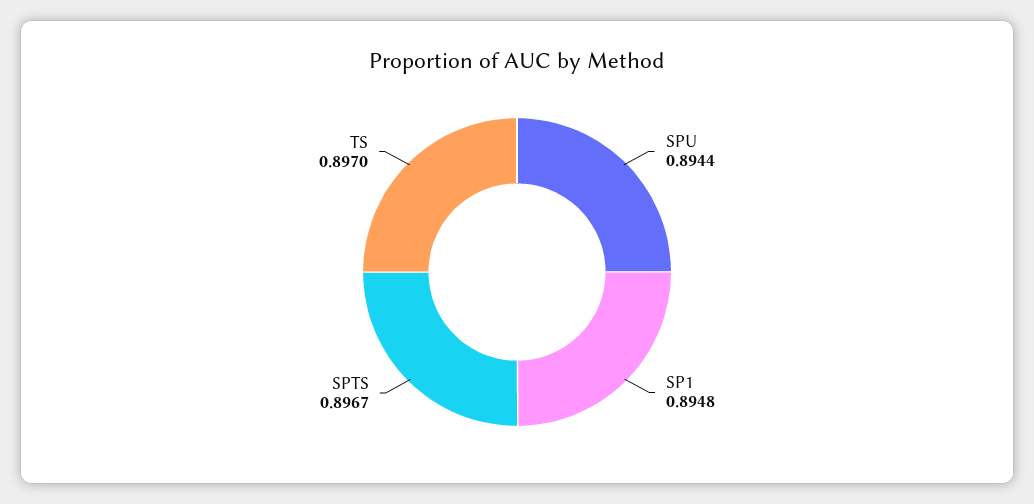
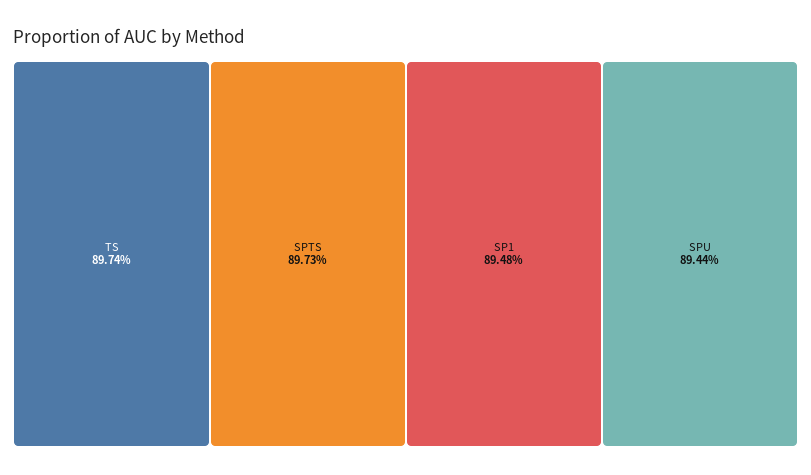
  {
    "SPU": 0.8944,
    "SP1": 0.8948,
-   "SPTS": 0.8967,
+   "SPTS": 0.8973,
-   "TS": 0.897
+   "TS": 0.8974
  }

